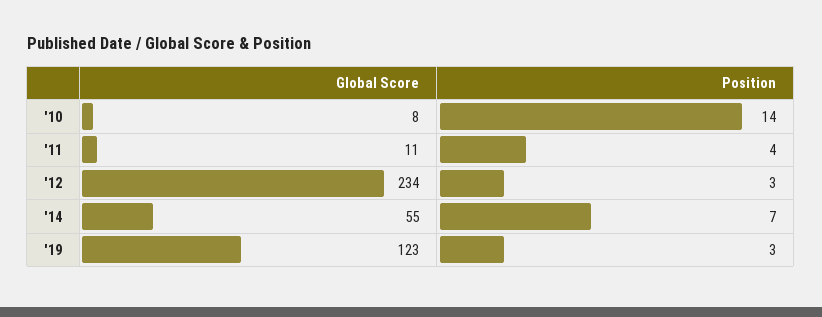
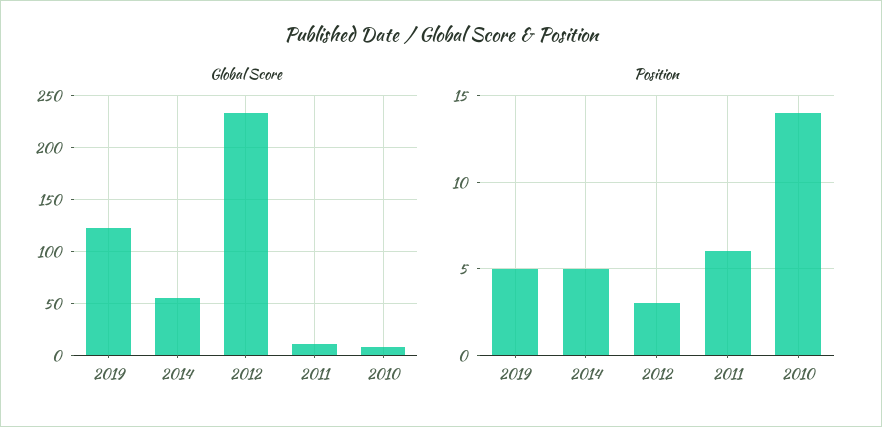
  {
    "Global Score": {
      "'10": 8,
      "'11": 11,
      "'12": 234,
      "'14": 55,
      "'19": 123
    },
    "Position": {
      "'10": 14,
-     "'11": 4,
+     "'11": 6,
      "'12": 3,
-     "'14": 7,
+     "'14": 5,
-     "'19": 3
+     "'19": 5
    }
  }

